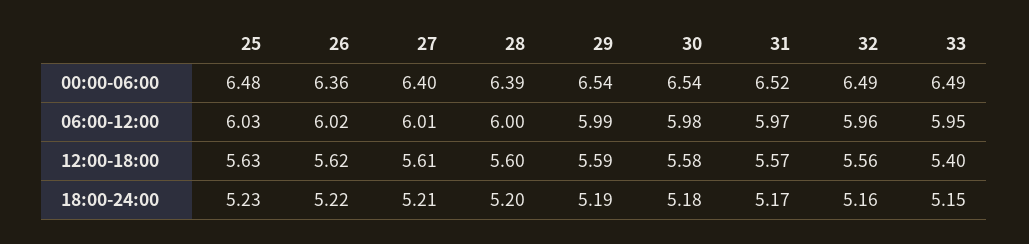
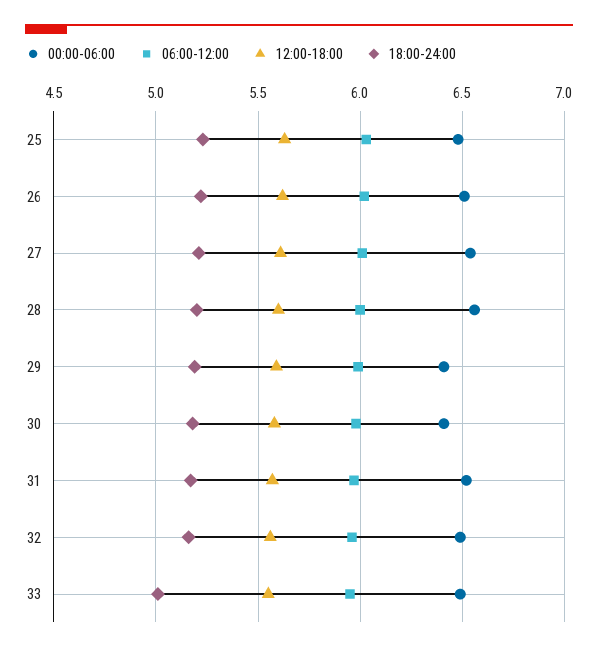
  {
    "00:00-06:00": {
      "25": 6.48,
-     "26": 6.36,
+     "26": 6.5,
-     "27": 6.4,
+     "27": 6.55,
-     "28": 6.39,
+     "28": 6.55,
-     "29": 6.54,
+     "29": 6.4,
-     "30": 6.54,
+     "30": 6.4,
      "31": 6.52,
      "32": 6.49,
      "33": 6.49
    },
    "06:00-12:00": {
      "25": 6.03,
      "26": 6.02,
      "27": 6.01,
      "28": 6,
      "29": 5.99,
      "30": 5.98,
      "31": 5.97,
      "32": 5.96,
      "33": 5.95
    },
    "12:00-18:00": {
      "25": 5.63,
      "26": 5.62,
      "27": 5.61,
      "28": 5.6,
      "29": 5.59,
      "30": 5.58,
      "31": 5.57,
      "32": 5.56,
-     "33": 5.4
+     "33": 5.55
    },
    "18:00-24:00": {
      "25": 5.23,
      "26": 5.22,
      "27": 5.21,
      "28": 5.2,
      "29": 5.19,
      "30": 5.18,
      "31": 5.17,
      "32": 5.16,
-     "33": 5.15
+     "33": 5
    }
  }

